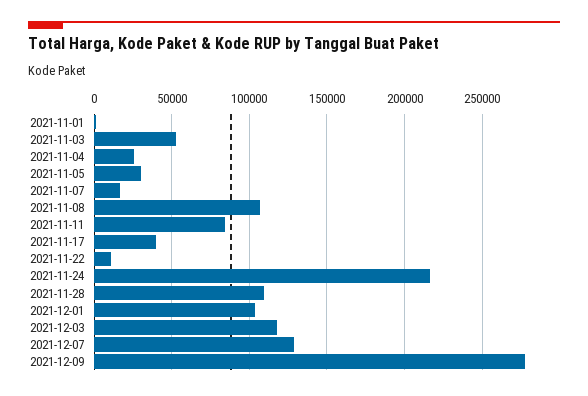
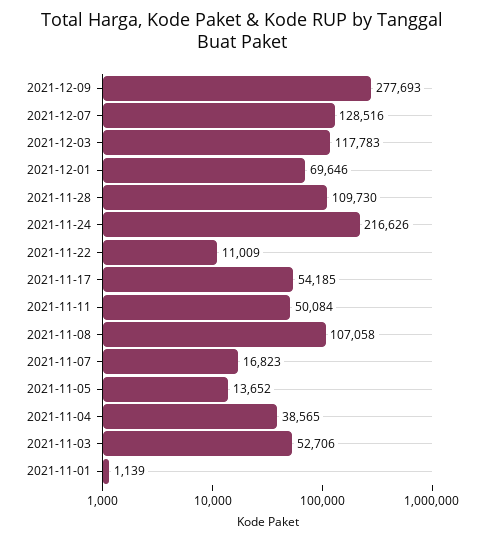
  {
    "2021-11-01": 1139,
    "2021-11-03": 52706,
-   "2021-11-04": 25000,
+   "2021-11-04": 38565,
-   "2021-11-05": 30000,
+   "2021-11-05": 13652,
    "2021-11-07": 16823,
    "2021-11-08": 107058,
-   "2021-11-11": 85000,
+   "2021-11-11": 50084,
-   "2021-11-17": 40000,
+   "2021-11-17": 54185,
    "2021-11-22": 11009,
    "2021-11-24": 216626,
    "2021-11-28": 109730,
-   "2021-12-01": 105000,
+   "2021-12-01": 69646,
    "2021-12-03": 117783,
    "2021-12-07": 128516,
    "2021-12-09": 277693
  }

